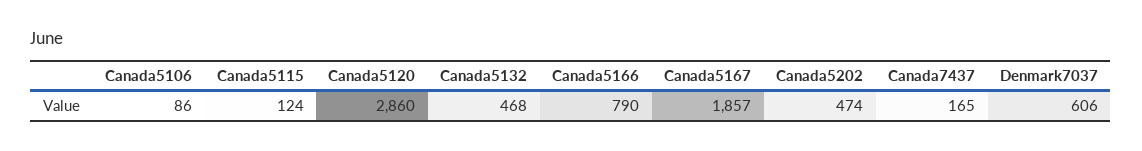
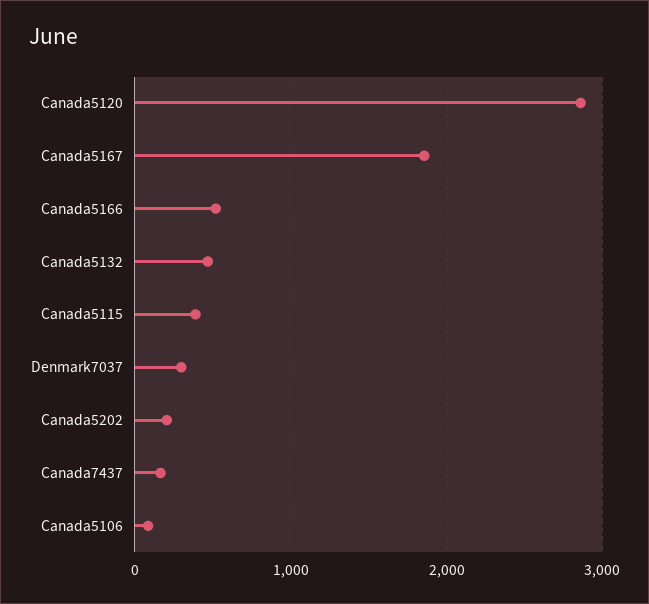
  {
    "Canada5106": 86,
-   "Canada5115": 124,
+   "Canada5115": 400,
    "Canada5120": 2860,
    "Canada5132": 468,
-   "Canada5166": 790,
+   "Canada5166": 500,
    "Canada5167": 1857,
-   "Canada5202": 474,
+   "Canada5202": 200,
    "Canada7437": 165,
-   "Denmark7037": 606
+   "Denmark7037": 300
  }

